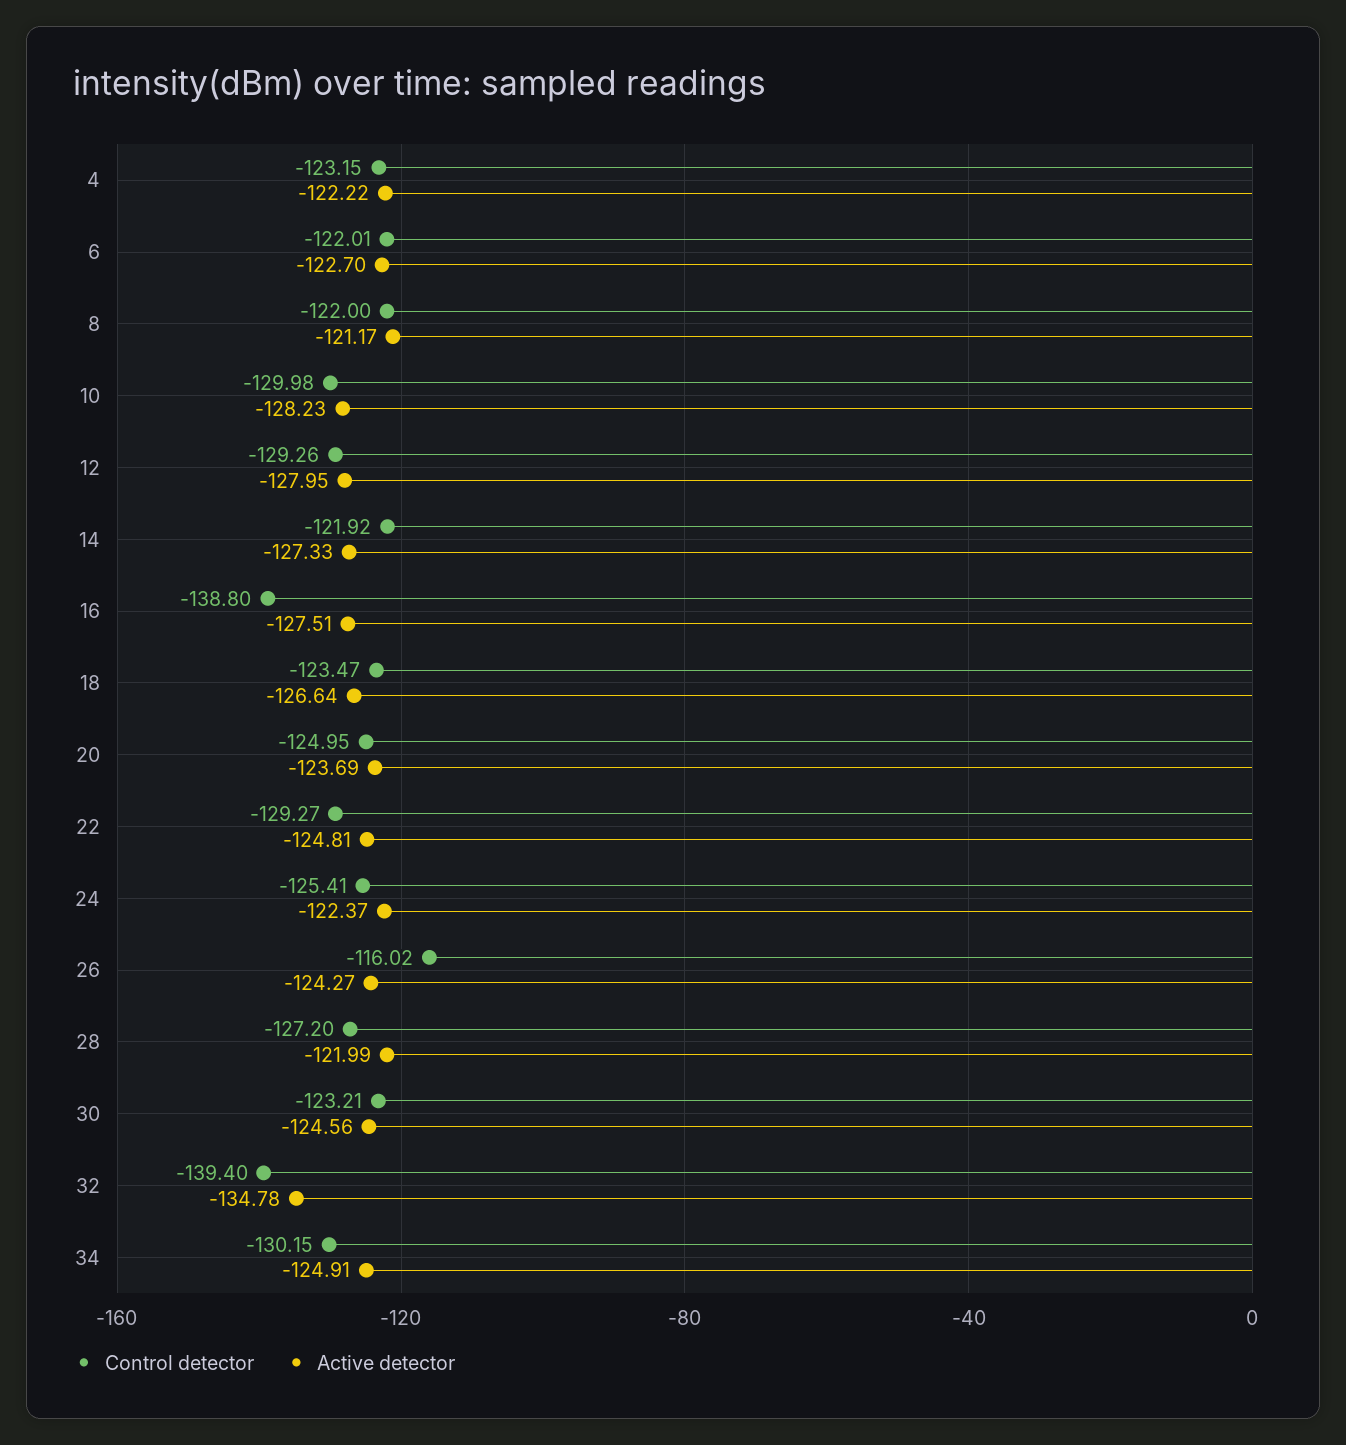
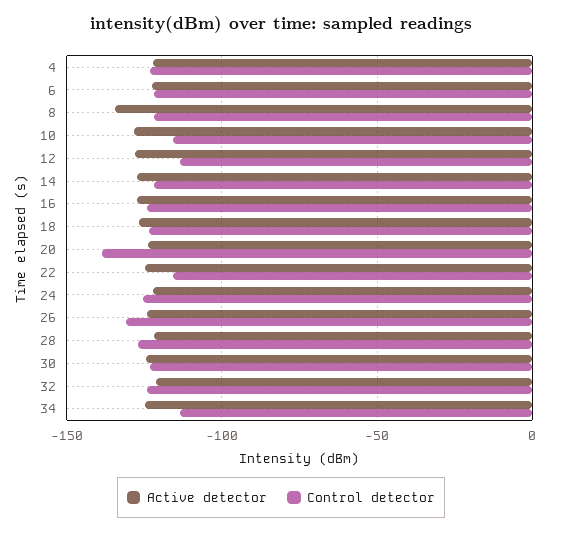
  {
    "Control detector": {
      "4": -123.15,
      "6": -122.01,
      "8": -122,
-     "10": -129.98,
+     "10": -115,
-     "12": -129.26,
+     "12": -115,
      "14": -121.92,
-     "16": -138.8,
+     "16": -125,
      "18": -123.47,
-     "20": -124.95,
+     "20": -140,
-     "22": -129.27,
+     "22": -115,
      "24": -125.41,
-     "26": -116.02,
+     "26": -130,
      "28": -127.2,
      "30": -123.21,
-     "32": -139.4,
+     "32": -125,
-     "34": -130.15
+     "34": -115
    },
    "Active detector": {
      "4": -122.22,
      "6": -122.7,
-     "8": -121.17,
+     "8": -135,
      "10": -128.23,
      "12": -127.95,
      "14": -127.33,
      "16": -127.51,
      "18": -126.64,
      "20": -123.69,
      "22": -124.81,
      "24": -122.37,
      "26": -124.27,
      "28": -121.99,
      "30": -124.56,
-     "32": -134.78,
+     "32": -120,
      "34": -124.91
    }
  }

